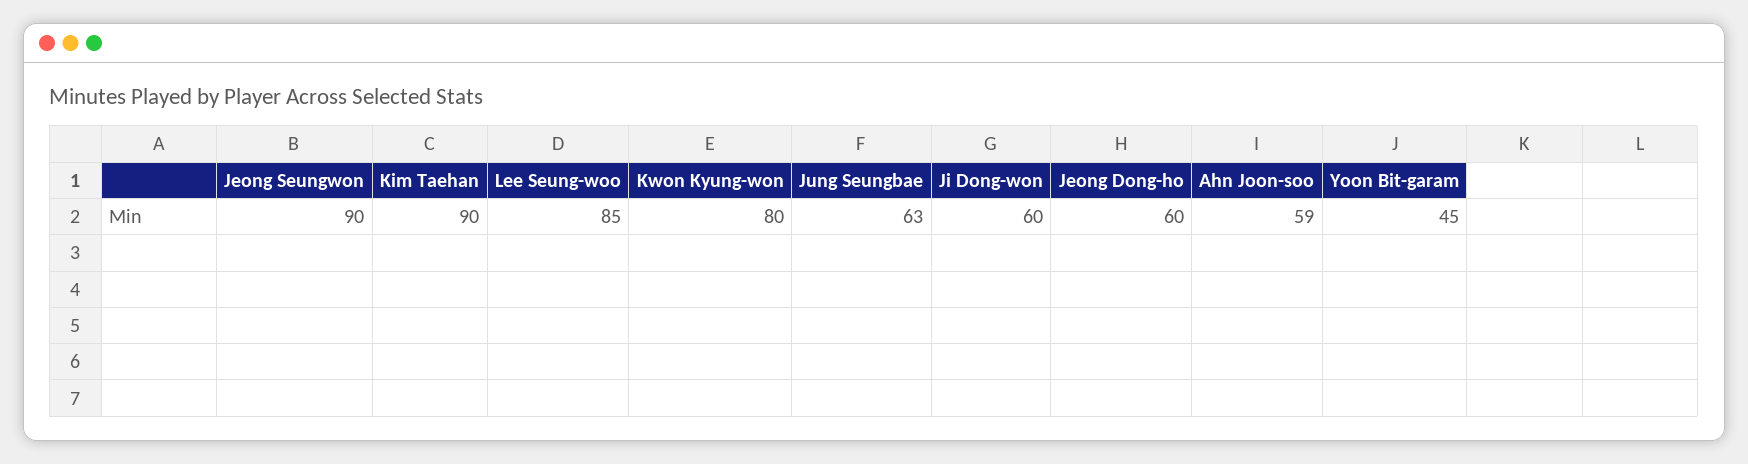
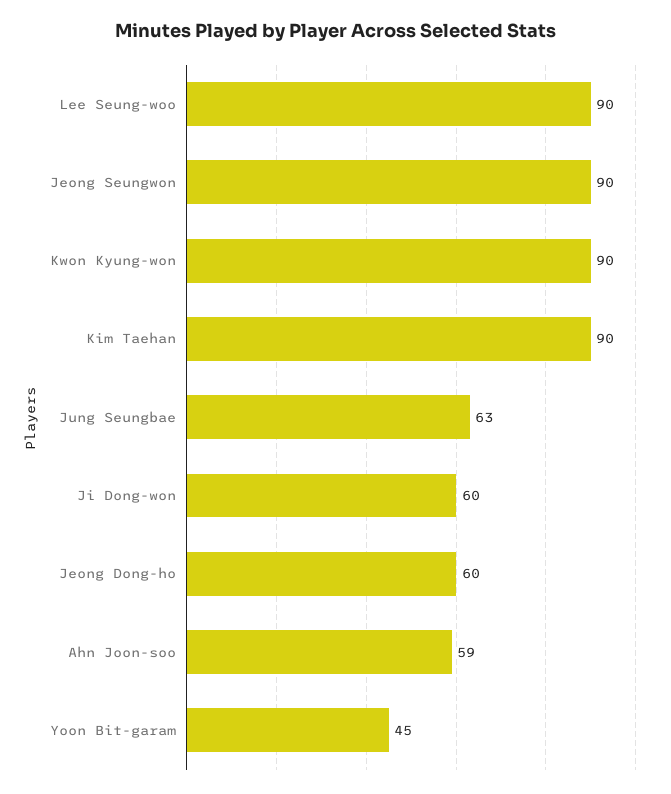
  {
    "Jeong Seungwon": 90,
    "Kim Taehan": 90,
-   "Lee Seung-woo": 85,
+   "Lee Seung-woo": 90,
-   "Kwon Kyung-won": 80,
+   "Kwon Kyung-won": 90,
    "Jung Seungbae": 63,
    "Ji Dong-won": 60,
    "Jeong Dong-ho": 60,
    "Ahn Joon-soo": 59,
    "Yoon Bit-garam": 45
  }

